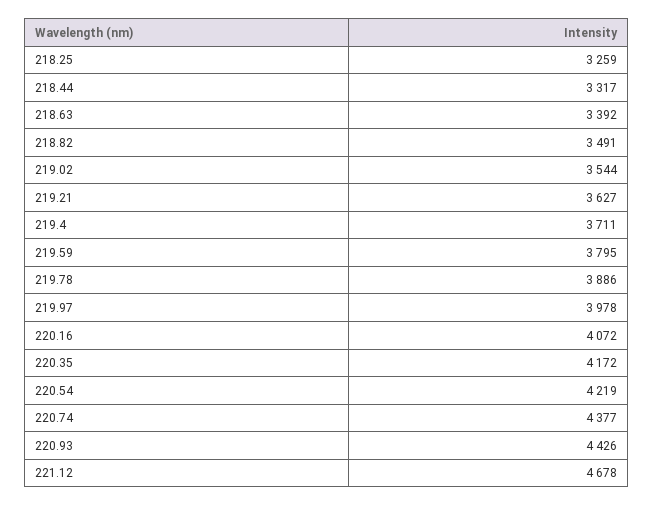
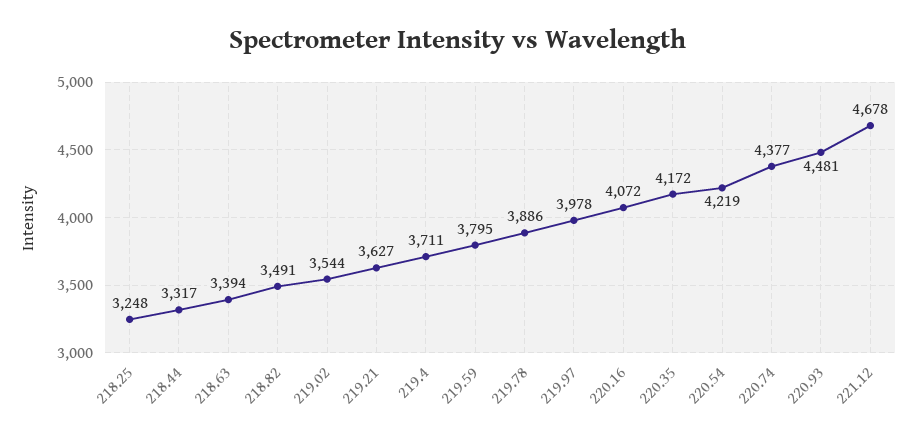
  {
-   "218.25": 3259,
+   "218.25": 3248,
    "218.44": 3317,
-   "218.63": 3392,
+   "218.63": 3394,
    "218.82": 3491,
    "219.02": 3544,
    "219.21": 3627,
    "219.4": 3711,
    "219.59": 3795,
    "219.78": 3886,
    "219.97": 3978,
    "220.16": 4072,
    "220.35": 4172,
    "220.54": 4219,
    "220.74": 4377,
-   "220.93": 4426,
+   "220.93": 4481,
    "221.12": 4678
  }

